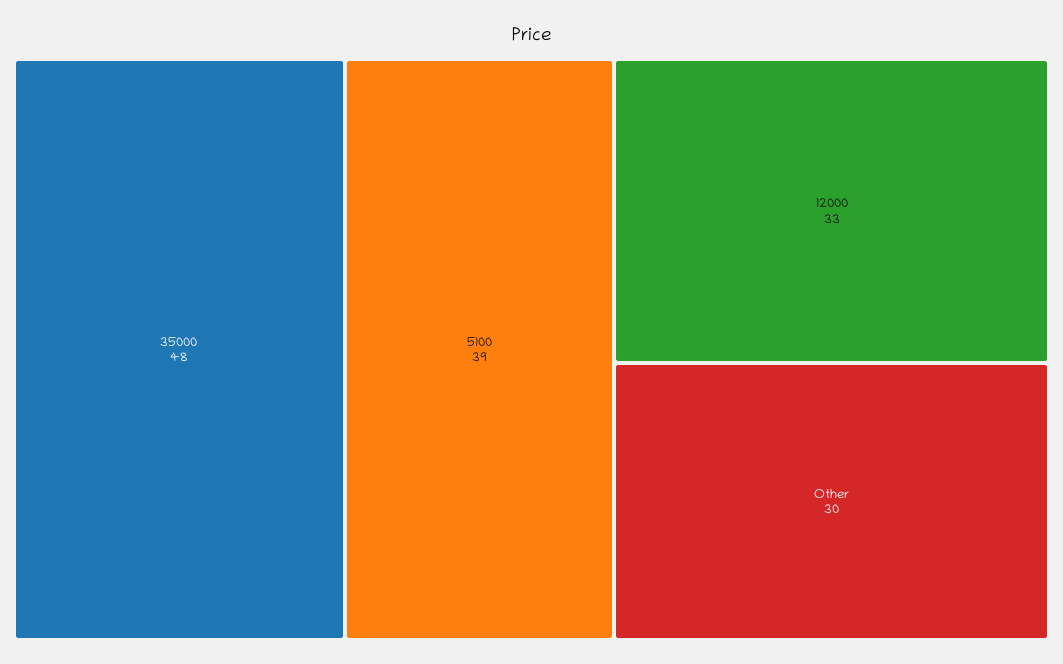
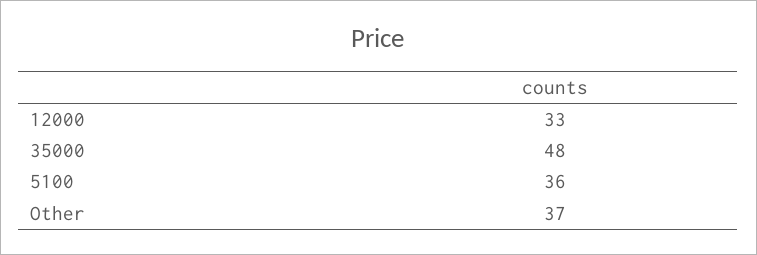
  {
    "35000": 48,
-   "5100": 39,
+   "5100": 36,
    "12000": 33,
-   "Other": 30
+   "Other": 37
  }

